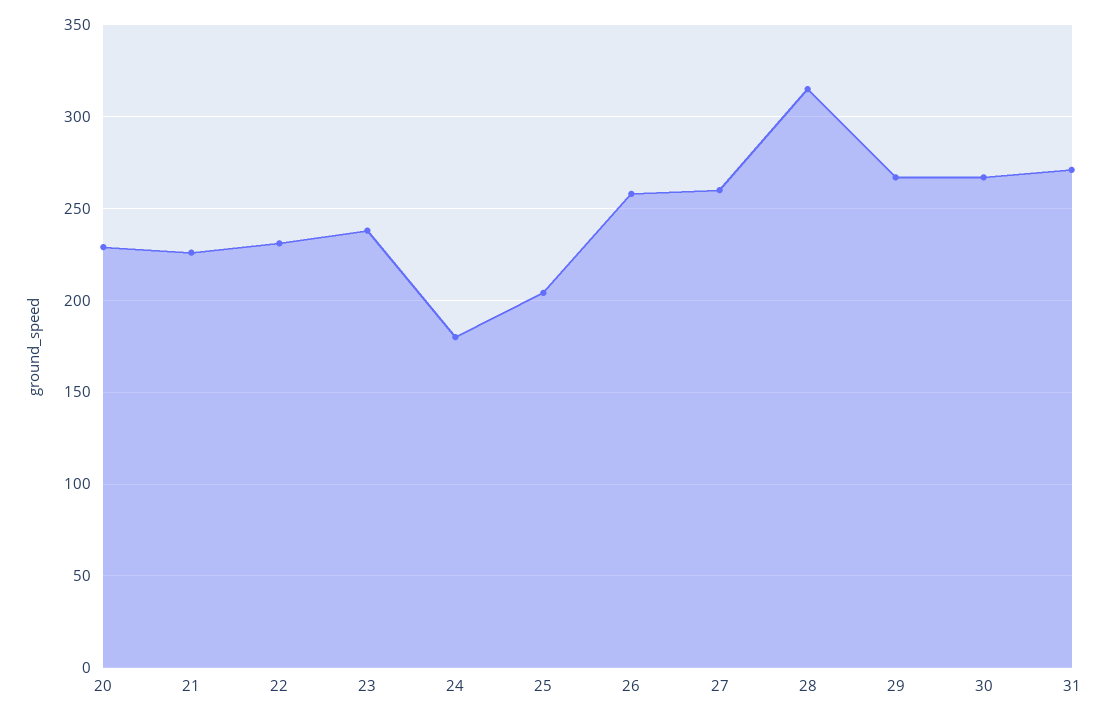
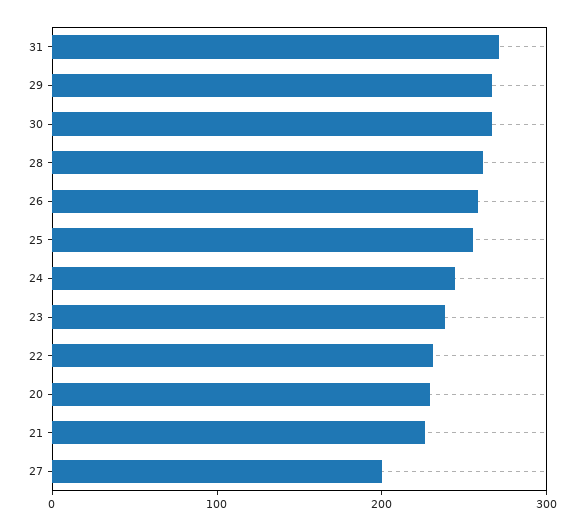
  {
    "20": 230,
    "21": 225,
    "22": 230,
    "23": 240,
-   "24": 180,
+   "24": 240,
-   "25": 205,
+   "25": 260,
    "26": 260,
-   "27": 260,
+   "27": 200,
-   "28": 315,
+   "28": 260,
    "29": 265,
    "30": 265,
    "31": 270
  }

